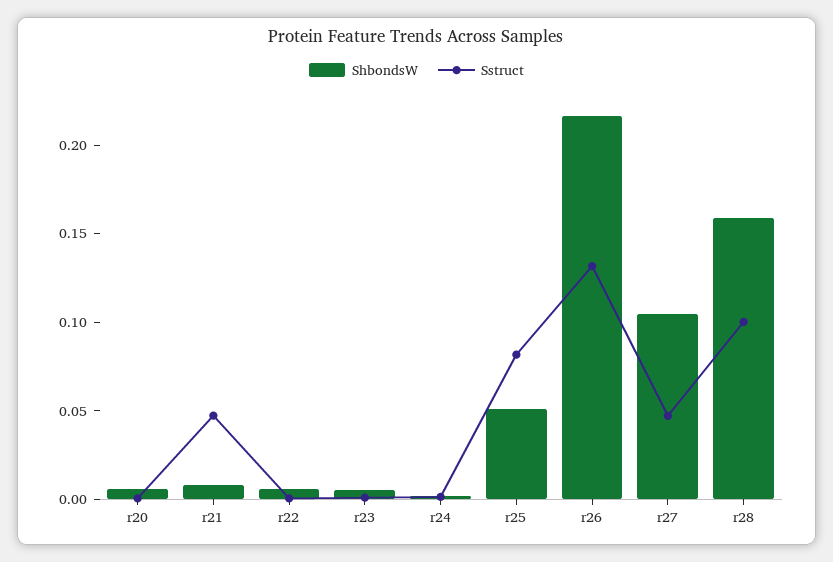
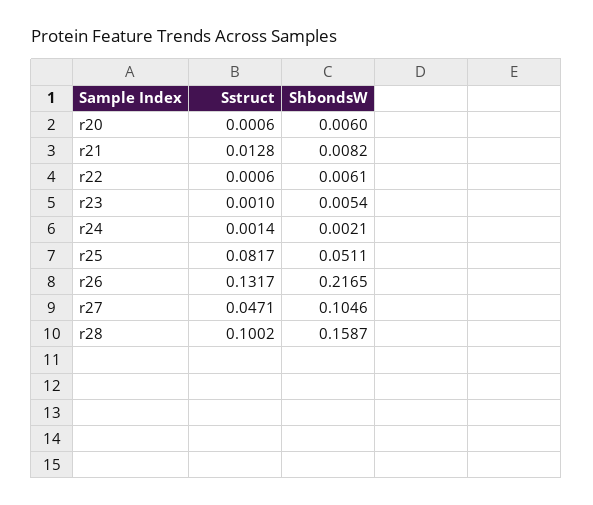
  {
    "ShbondsW": {
      "r20": 0.006,
      "r21": 0.0082,
      "r22": 0.0061,
      "r23": 0.0054,
      "r24": 0.0021,
      "r25": 0.0511,
      "r26": 0.2165,
      "r27": 0.1046,
      "r28": 0.1587
    },
    "Sstruct": {
      "r20": 0.0006,
-     "r21": 0.05,
+     "r21": 0.0128,
      "r22": 0.0006,
      "r23": 0.001,
      "r24": 0.0014,
      "r25": 0.0817,
      "r26": 0.1317,
      "r27": 0.0471,
      "r28": 0.1002
    }
  }

